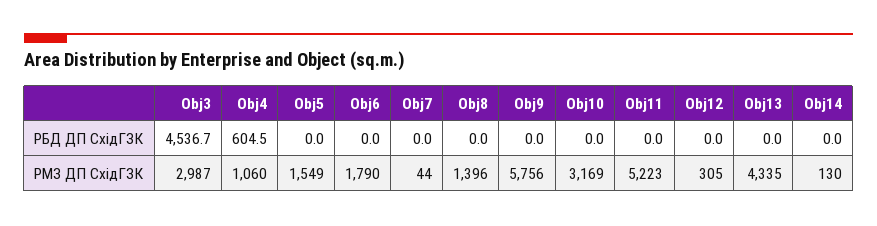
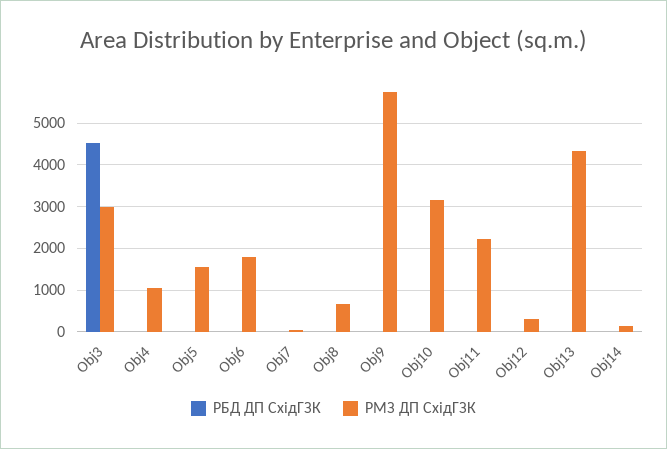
  {
    "РБД ДП СхідГЗК": {
      "Obj3": 4536.7,
-     "Obj4": 604.5,
+     "Obj4": 0,
      "Obj5": 0,
      "Obj6": 0,
      "Obj7": 0,
      "Obj8": 0,
      "Obj9": 0,
      "Obj10": 0,
      "Obj11": 0,
      "Obj12": 0,
      "Obj13": 0,
      "Obj14": 0
    },
    "РМЗ ДП СхідГЗК": {
      "Obj3": 2987,
      "Obj4": 1060,
      "Obj5": 1549,
      "Obj6": 1790,
      "Obj7": 44,
-     "Obj8": 1396,
+     "Obj8": 600,
      "Obj9": 5756,
      "Obj10": 3169,
-     "Obj11": 5223,
+     "Obj11": 2200,
      "Obj12": 305,
      "Obj13": 4335,
      "Obj14": 130
    }
  }

